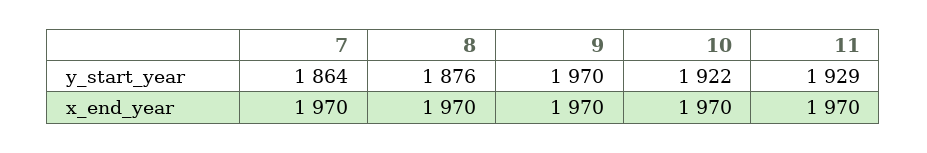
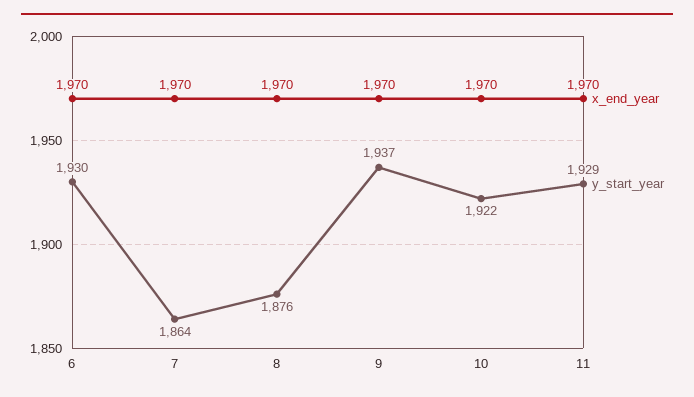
  {
    "y_start_year": {
      "7": 1864,
      "8": 1876,
-     "9": 1970,
+     "9": 1937,
      "10": 1922,
-     "11": 1929
+     "11": 1929,
+     "6": 1930
    },
    "x_end_year": {
      "7": 1970,
      "8": 1970,
      "9": 1970,
      "10": 1970,
-     "11": 1970
+     "11": 1970,
+     "6": 1970
    }
  }

